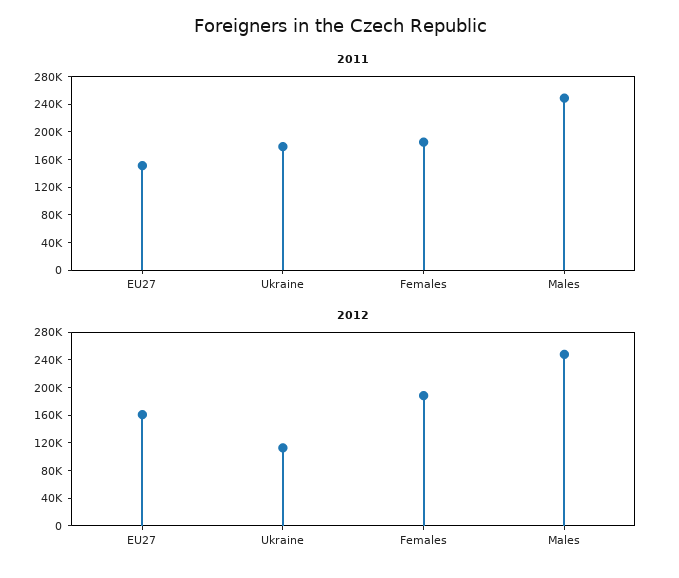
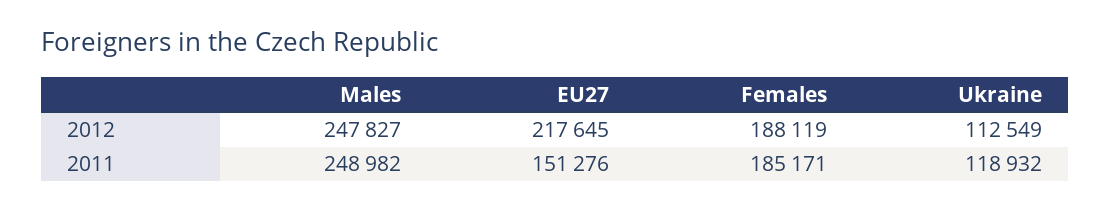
  {
    "2011": {
      "EU27": 151276,
-     "Ukraine": 180000,
+     "Ukraine": 118932,
      "Females": 185171,
      "Males": 248982
    },
    "2012": {
-     "EU27": 160000,
+     "EU27": 217645,
      "Ukraine": 112549,
      "Females": 188119,
      "Males": 247827
    }
  }

